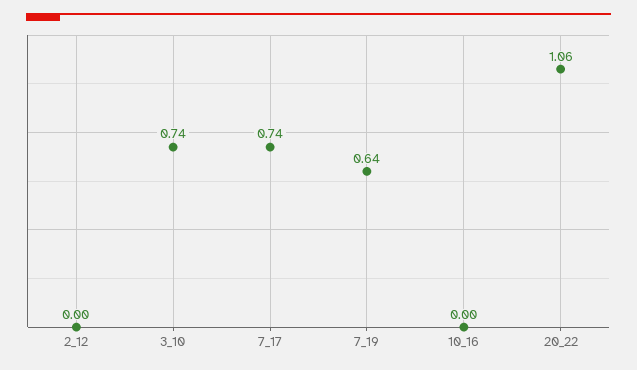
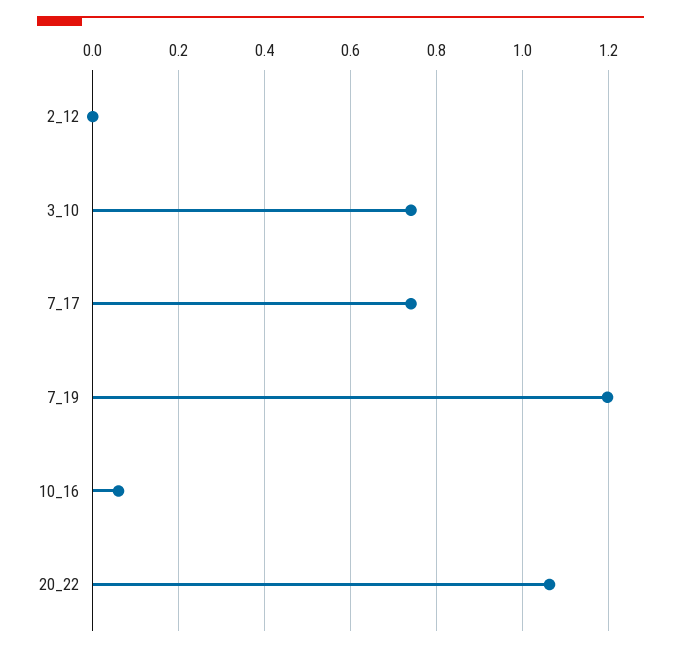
  {
    "2_12": 0,
    "3_10": 0.74,
    "7_17": 0.74,
-   "7_19": 0.64,
+   "7_19": 1.2,
-   "10_16": 0,
+   "10_16": 0.06,
    "20_22": 1.06
  }

